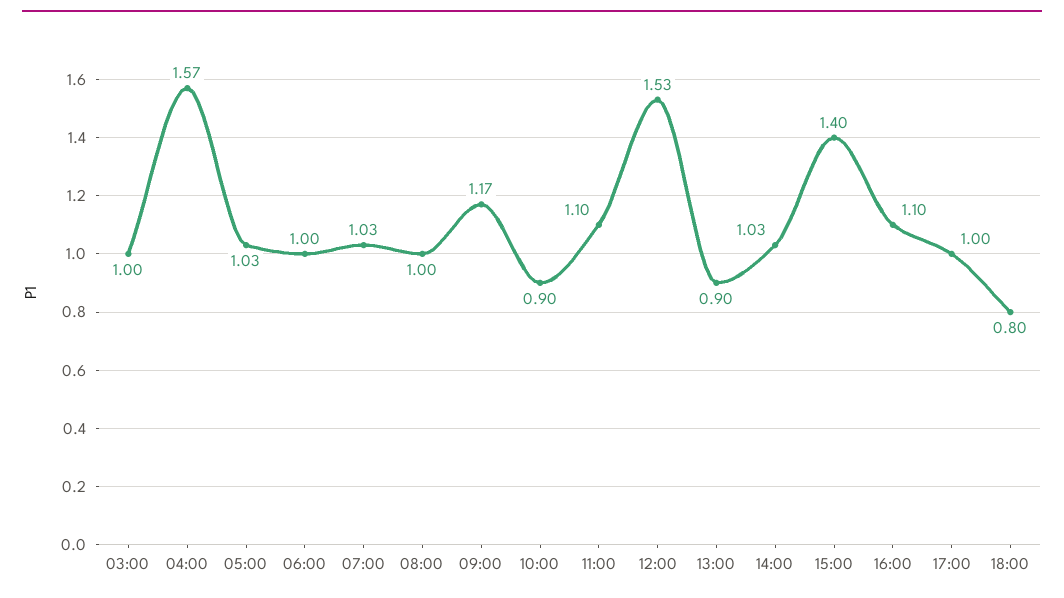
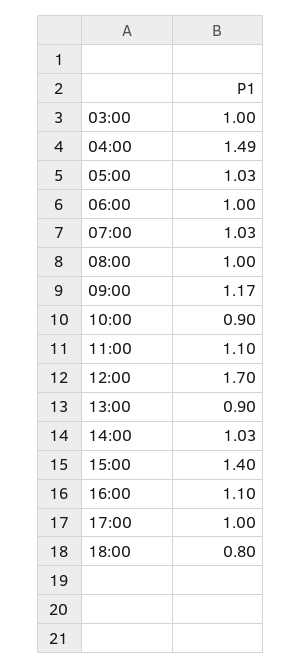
  {
    "03:00": 1,
-   "04:00": 1.57,
+   "04:00": 1.49,
    "05:00": 1.03,
    "06:00": 1,
    "07:00": 1.03,
    "08:00": 1,
    "09:00": 1.17,
    "10:00": 0.9,
    "11:00": 1.1,
-   "12:00": 1.53,
+   "12:00": 1.7,
    "13:00": 0.9,
    "14:00": 1.03,
    "15:00": 1.4,
    "16:00": 1.1,
    "17:00": 1,
    "18:00": 0.8
  }

